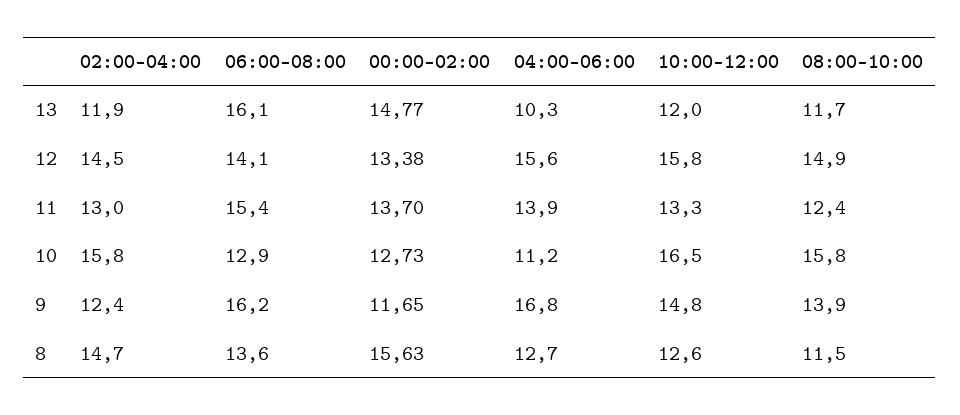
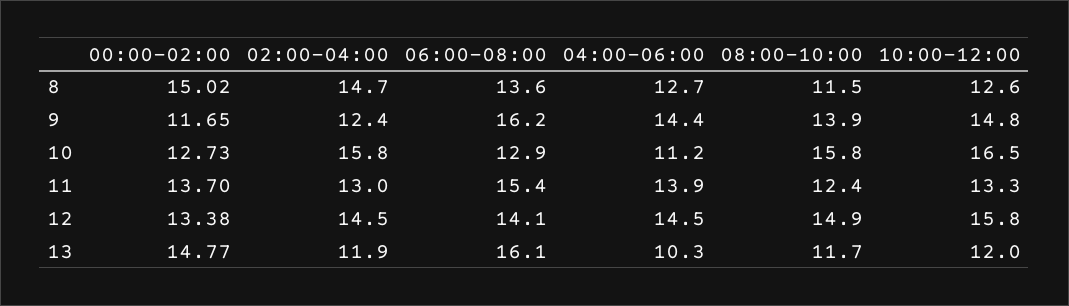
  {
    "02:00-04:00": {
      "13": 11.9,
      "12": 14.5,
      "11": 13,
      "10": 15.8,
      "9": 12.4,
      "8": 14.7
    },
    "06:00-08:00": {
      "13": 16.1,
      "12": 14.1,
      "11": 15.4,
      "10": 12.9,
      "9": 16.2,
      "8": 13.6
    },
    "00:00-02:00": {
      "13": 14.77,
      "12": 13.38,
      "11": 13.7,
      "10": 12.73,
      "9": 11.65,
-     "8": 15.63
+     "8": 15.02
    },
    "04:00-06:00": {
      "13": 10.3,
-     "12": 15.6,
+     "12": 14.5,
      "11": 13.9,
      "10": 11.2,
-     "9": 16.8,
+     "9": 14.4,
      "8": 12.7
    },
    "10:00-12:00": {
      "13": 12,
      "12": 15.8,
      "11": 13.3,
      "10": 16.5,
      "9": 14.8,
      "8": 12.6
    },
    "08:00-10:00": {
      "13": 11.7,
      "12": 14.9,
      "11": 12.4,
      "10": 15.8,
      "9": 13.9,
      "8": 11.5
    }
  }

